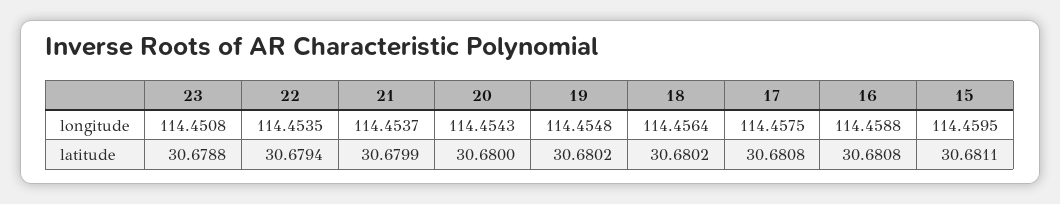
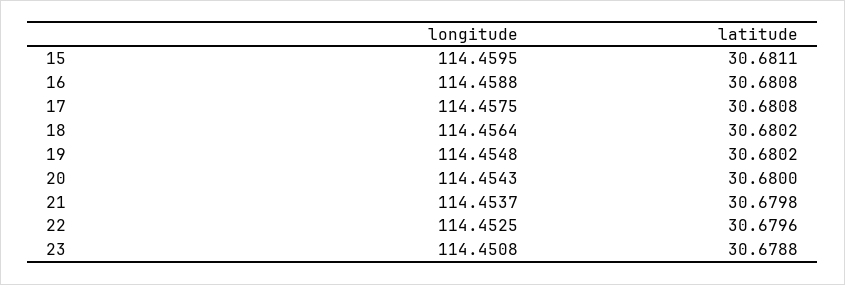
  {
    "23": {
      "longitude": 114.4508,
      "latitude": 30.6788
    },
    "22": {
-     "longitude": 114.4535,
+     "longitude": 114.4525,
-     "latitude": 30.6794
+     "latitude": 30.6796
    },
    "21": {
      "longitude": 114.4537,
-     "latitude": 30.6799
+     "latitude": 30.6798
    },
    "20": {
      "longitude": 114.4543,
      "latitude": 30.68
    },
    "19": {
      "longitude": 114.4548,
      "latitude": 30.6802
    },
    "18": {
      "longitude": 114.4564,
      "latitude": 30.6802
    },
    "17": {
      "longitude": 114.4575,
      "latitude": 30.6808
    },
    "16": {
      "longitude": 114.4588,
      "latitude": 30.6808
    },
    "15": {
      "longitude": 114.4595,
      "latitude": 30.6811
    }
  }

